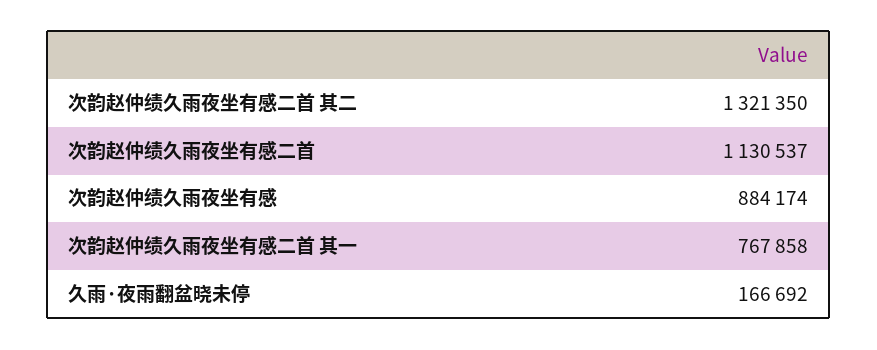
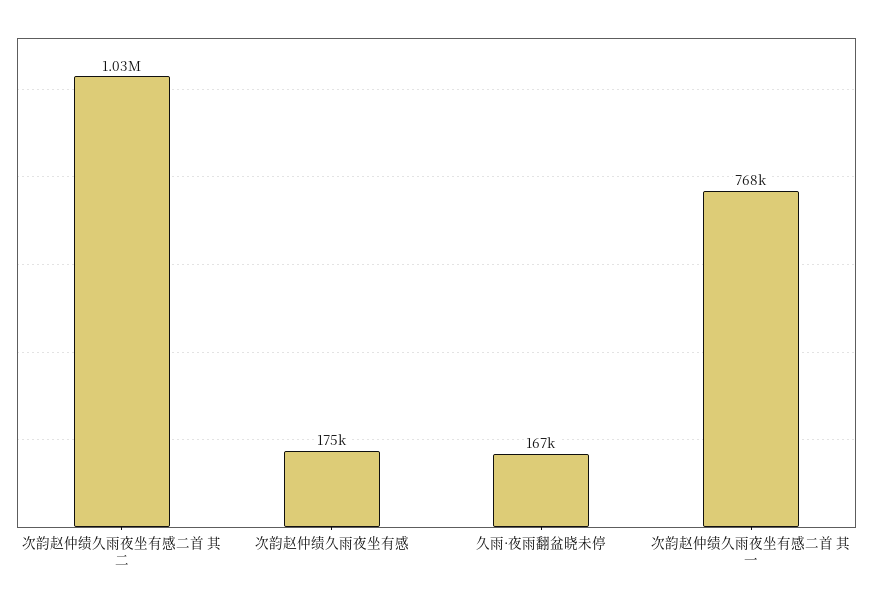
  {
-   "次韵赵仲绩久雨夜坐有感二首 其二": 1321350,
+   "次韵赵仲绩久雨夜坐有感二首 其二": 1030000,
-   "次韵赵仲绩久雨夜坐有感二首": 1130537,
-   "次韵赵仲绩久雨夜坐有感": 884174,
+   "次韵赵仲绩久雨夜坐有感": 175000,
    "次韵赵仲绩久雨夜坐有感二首 其一": 767858,
    "久雨·夜雨翻盆晓未停": 166692
  }

